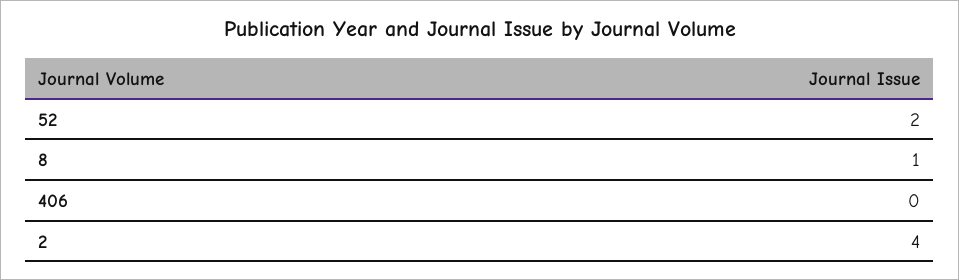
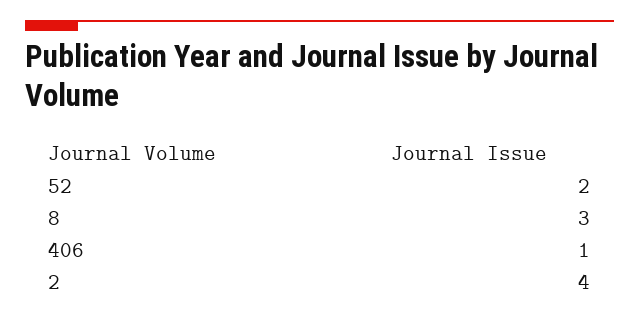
  {
    "52": 2,
-   "8": 1,
+   "8": 3,
-   "406": 0,
+   "406": 1,
    "2": 4
  }

